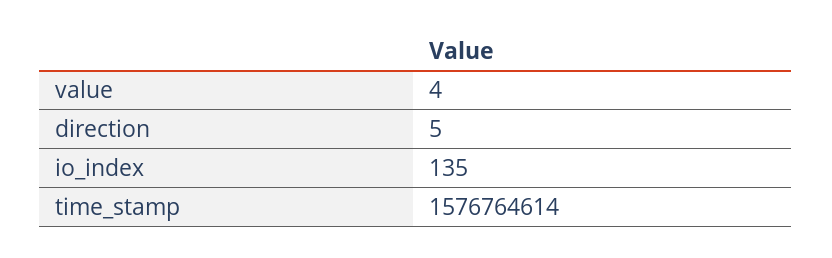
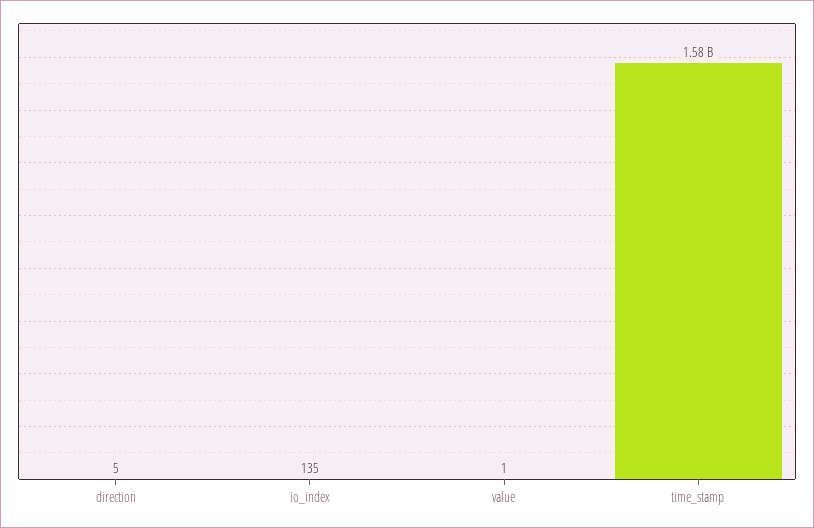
  {
-   "value": 4,
+   "value": 1,
    "direction": 5,
    "io_index": 135,
    "time_stamp": 1576764614
  }

